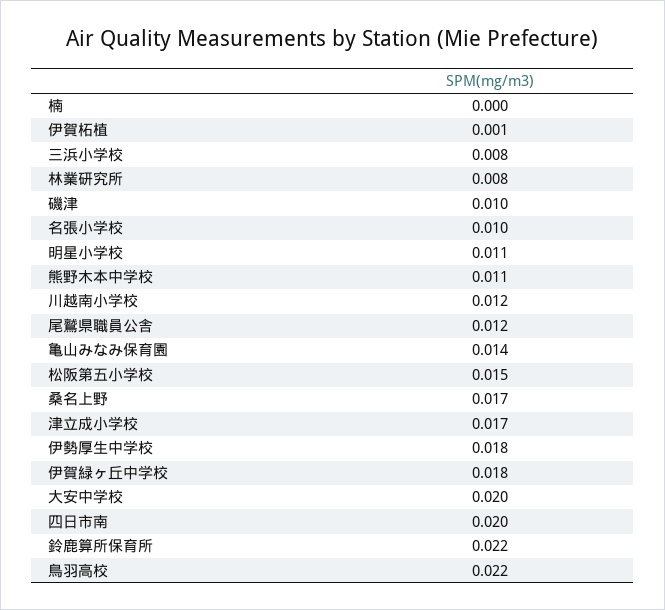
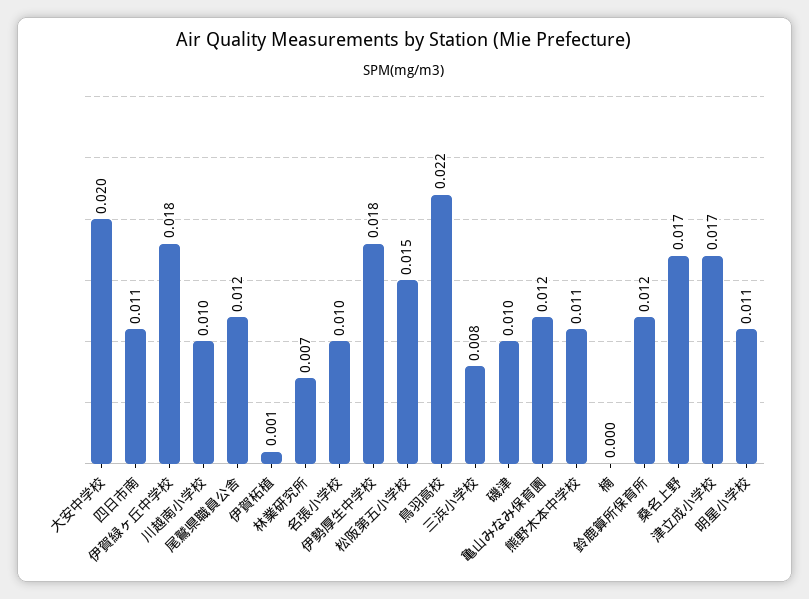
  {
    "楠": 0,
    "伊賀柘植": 0.001,
    "三浜小学校": 0.008,
-   "林業研究所": 0.008,
+   "林業研究所": 0.007,
    "磯津": 0.01,
    "名張小学校": 0.01,
    "明星小学校": 0.011,
    "熊野木本中学校": 0.011,
-   "川越南小学校": 0.012,
+   "川越南小学校": 0.01,
    "尾鷲県職員公舎": 0.012,
-   "亀山みなみ保育園": 0.014,
+   "亀山みなみ保育園": 0.012,
    "松阪第五小学校": 0.015,
    "桑名上野": 0.017,
    "津立成小学校": 0.017,
    "伊勢厚生中学校": 0.018,
    "伊賀緑ヶ丘中学校": 0.018,
    "大安中学校": 0.02,
-   "四日市南": 0.02,
+   "四日市南": 0.011,
-   "鈴鹿算所保育所": 0.022,
+   "鈴鹿算所保育所": 0.012,
    "鳥羽高校": 0.022
  }

